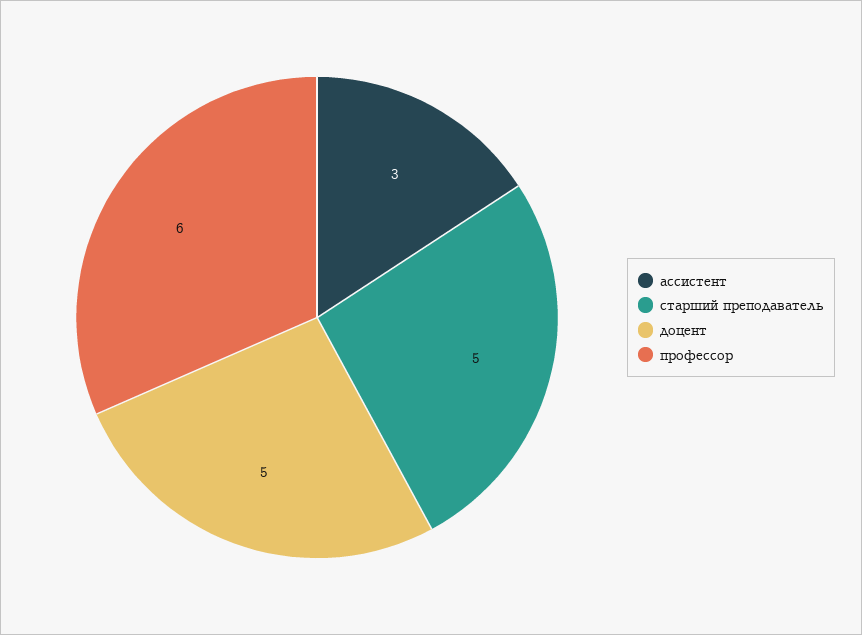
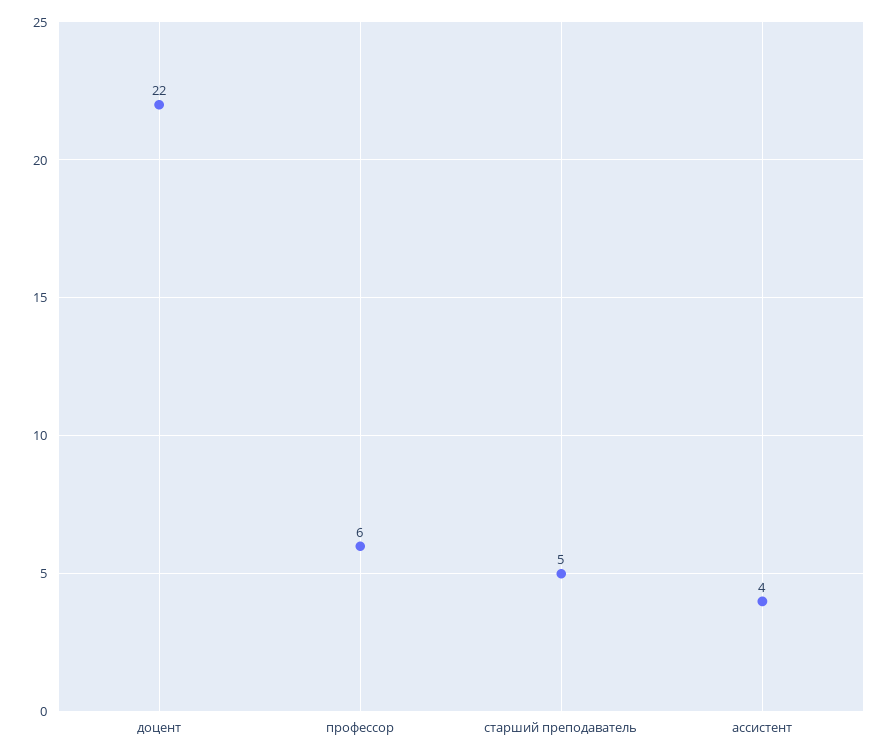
  {
-   "ассистент": 3,
+   "ассистент": 4,
    "старший преподаватель": 5,
-   "доцент": 5,
+   "доцент": 22,
    "профессор": 6
  }

